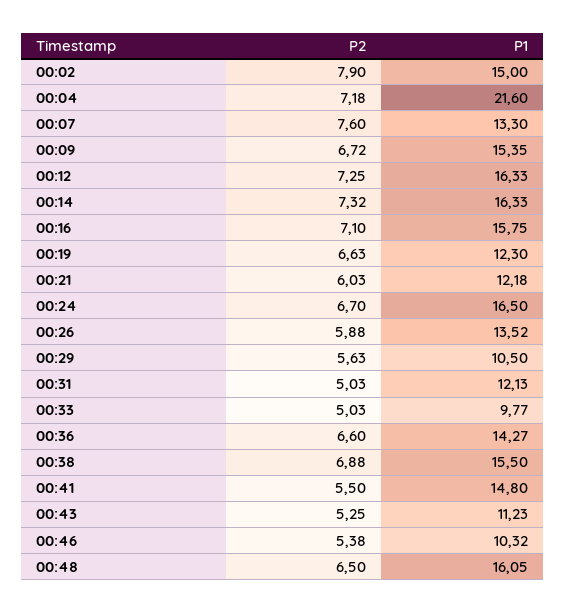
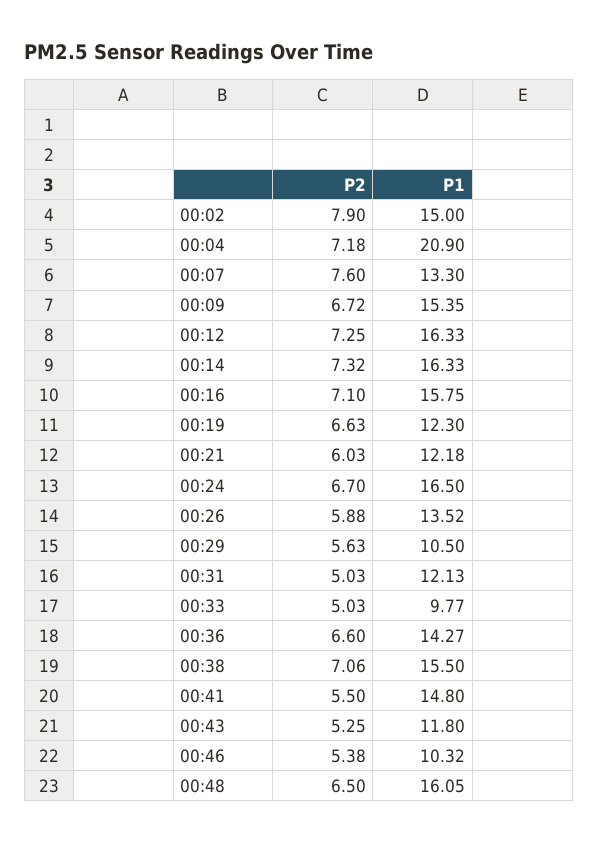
  {
    "P2": {
      "00:02": 7.9,
      "00:04": 7.18,
      "00:07": 7.6,
      "00:09": 6.72,
      "00:12": 7.25,
      "00:14": 7.32,
      "00:16": 7.1,
      "00:19": 6.63,
      "00:21": 6.03,
      "00:24": 6.7,
      "00:26": 5.88,
      "00:29": 5.63,
      "00:31": 5.03,
      "00:33": 5.03,
      "00:36": 6.6,
-     "00:38": 6.88,
+     "00:38": 7.06,
      "00:41": 5.5,
      "00:43": 5.25,
      "00:46": 5.38,
      "00:48": 6.5
    },
    "P1": {
      "00:02": 15,
-     "00:04": 21.6,
+     "00:04": 20.9,
      "00:07": 13.3,
      "00:09": 15.35,
      "00:12": 16.33,
      "00:14": 16.33,
      "00:16": 15.75,
      "00:19": 12.3,
      "00:21": 12.18,
      "00:24": 16.5,
      "00:26": 13.52,
      "00:29": 10.5,
      "00:31": 12.13,
      "00:33": 9.77,
      "00:36": 14.27,
      "00:38": 15.5,
      "00:41": 14.8,
-     "00:43": 11.23,
+     "00:43": 11.8,
      "00:46": 10.32,
      "00:48": 16.05
    }
  }

